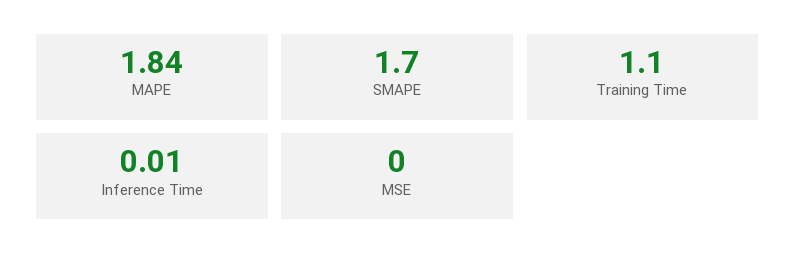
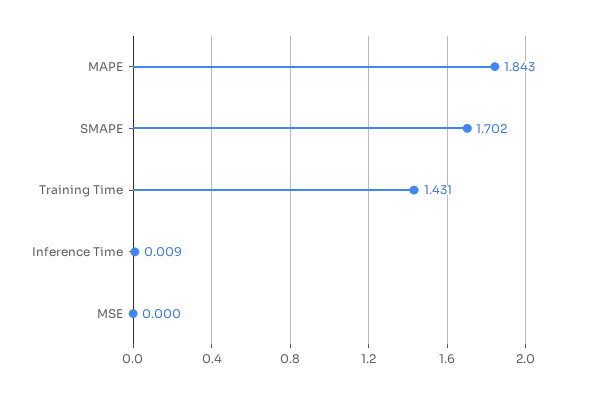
  {
    "MAPE": 1.843,
    "SMAPE": 1.702,
-   "Training Time": 1.1,
+   "Training Time": 1.431,
    "Inference Time": 0.009,
    "MSE": 0
  }

